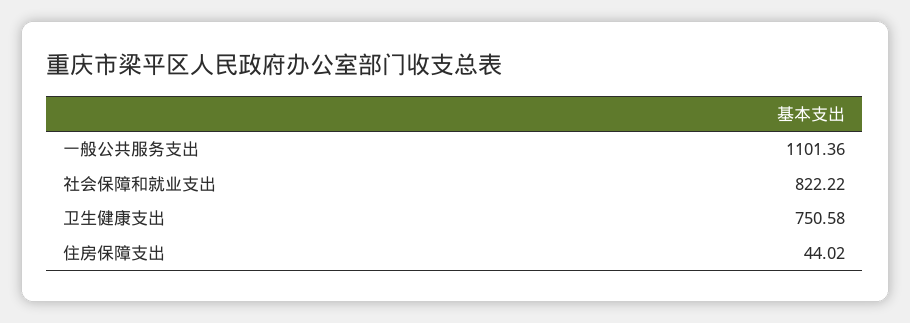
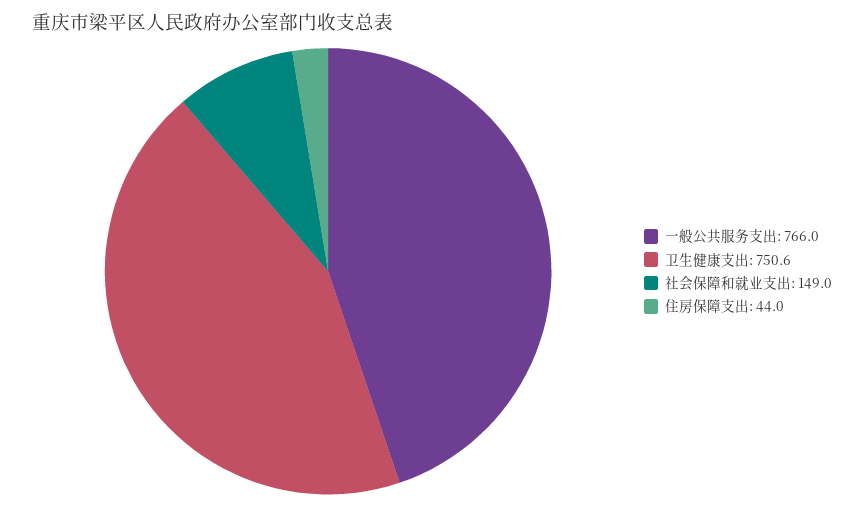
  {
-   "一般公共服务支出": 1101.36,
+   "一般公共服务支出": 766,
-   "社会保障和就业支出": 822.22,
+   "社会保障和就业支出": 149,
    "卫生健康支出": 750.58,
    "住房保障支出": 44.02
  }

